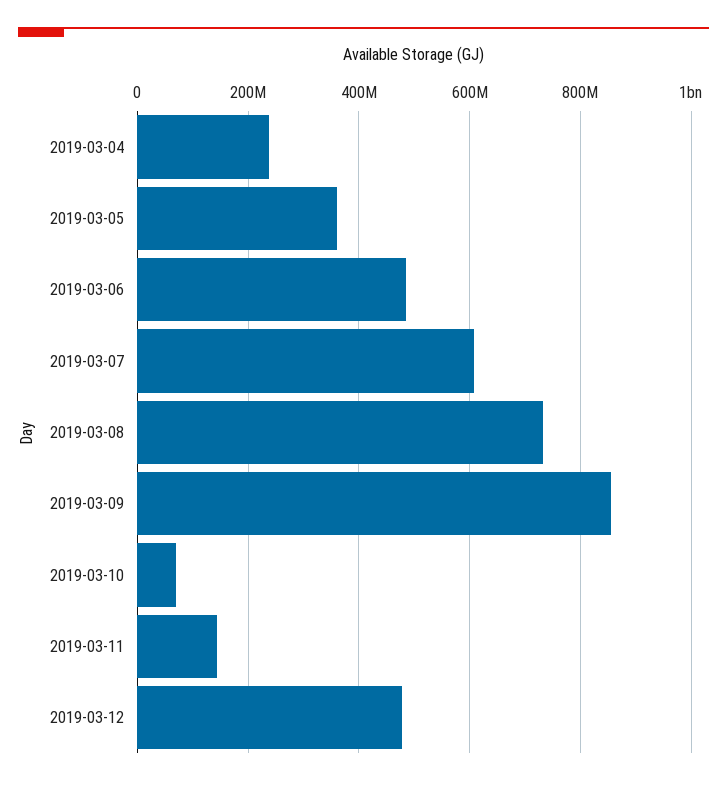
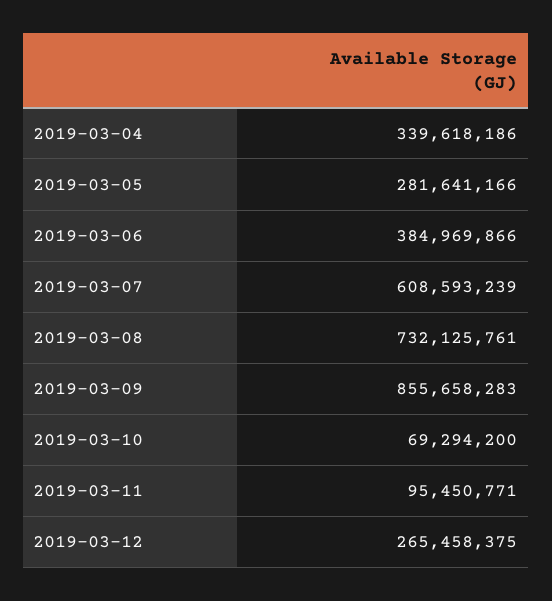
  {
-   "2019-03-04": 240000000,
+   "2019-03-04": 339618186,
-   "2019-03-05": 360000000,
+   "2019-03-05": 281641166,
-   "2019-03-06": 480000000,
+   "2019-03-06": 384969866,
    "2019-03-07": 608593239,
    "2019-03-08": 732125761,
    "2019-03-09": 855658283,
    "2019-03-10": 69294200,
-   "2019-03-11": 140000000,
+   "2019-03-11": 95450771,
-   "2019-03-12": 480000000
+   "2019-03-12": 265458375
  }

